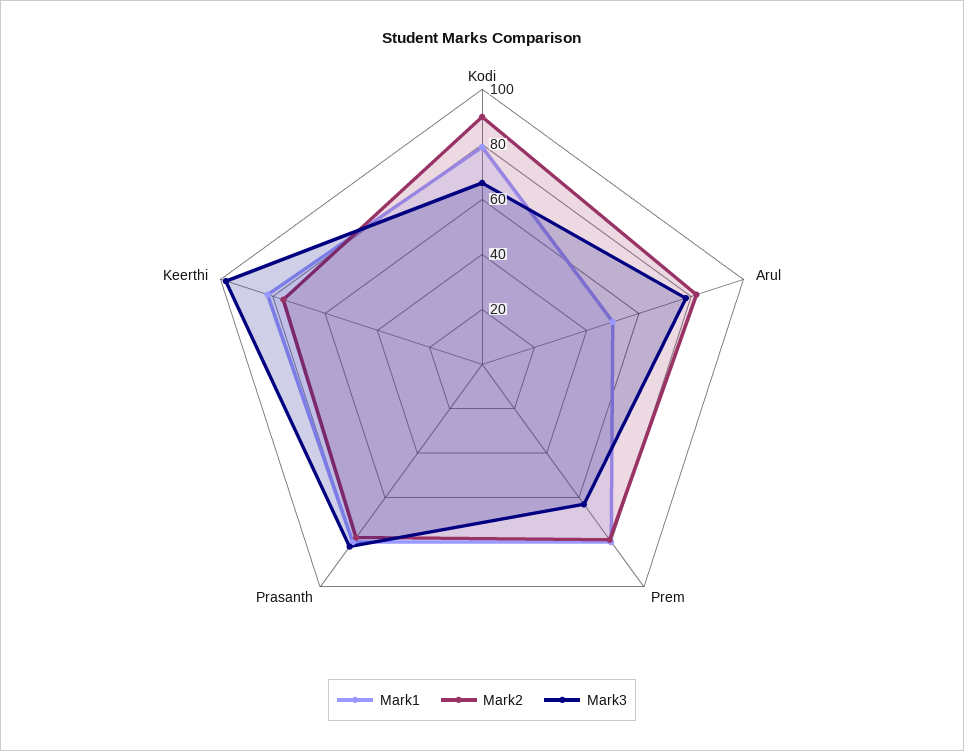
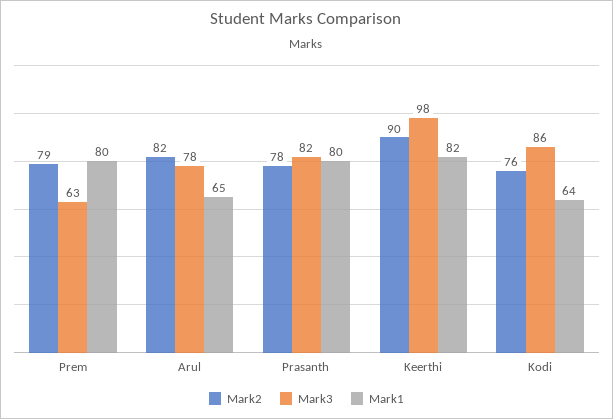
  {
    "Mark1": {
-     "Kodi": 80,
+     "Kodi": 64,
-     "Arul": 50,
+     "Arul": 65,
      "Prem": 80,
      "Prasanth": 80,
      "Keerthi": 82
    },
    "Mark2": {
-     "Kodi": 90,
+     "Kodi": 76,
      "Arul": 82,
      "Prem": 79,
      "Prasanth": 78,
-     "Keerthi": 75
+     "Keerthi": 90
    },
    "Mark3": {
-     "Kodi": 65,
+     "Kodi": 86,
      "Arul": 78,
      "Prem": 63,
      "Prasanth": 82,
      "Keerthi": 98
    }
  }

